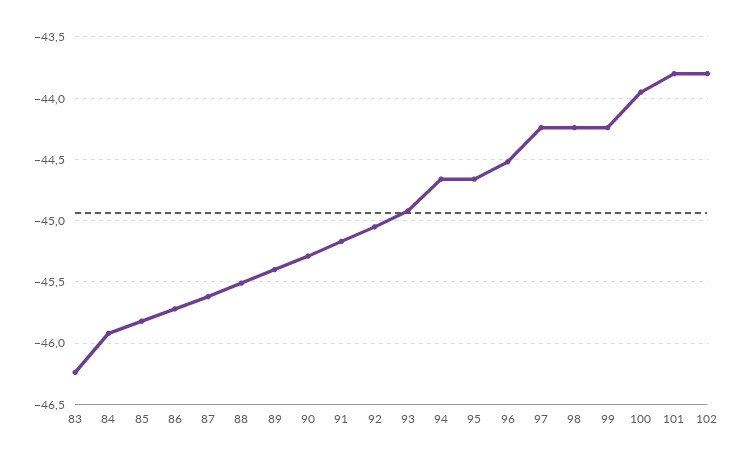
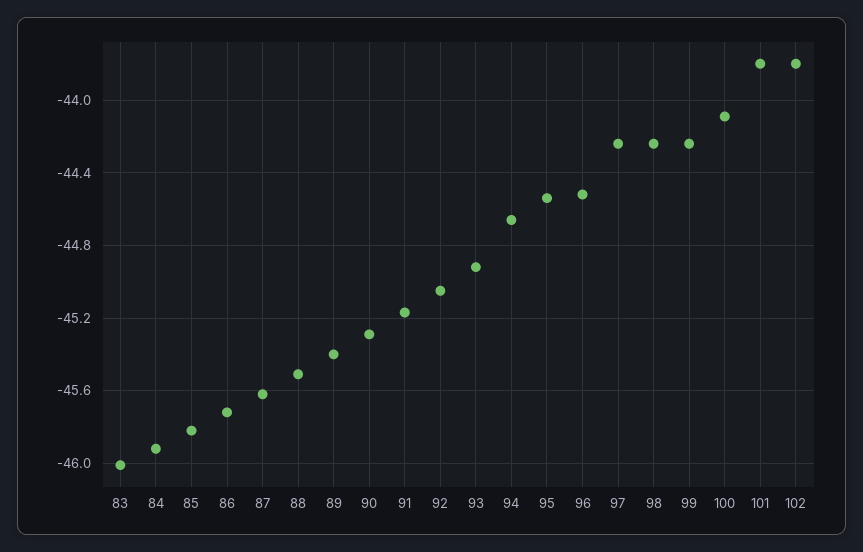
  {
-   "83": -46.25,
+   "83": -46,
    "84": -45.9,
    "85": -45.8,
    "86": -45.7,
    "87": -45.6,
    "88": -45.5,
    "89": -45.4,
    "90": -45.3,
    "91": -45.15,
    "92": -45.05,
    "93": -44.9,
    "94": -44.65,
-   "95": -44.65,
+   "95": -44.55,
    "96": -44.5,
    "97": -44.25,
    "98": -44.25,
    "99": -44.25,
-   "100": -43.95,
+   "100": -44.1,
    "101": -43.8,
    "102": -43.8
  }

